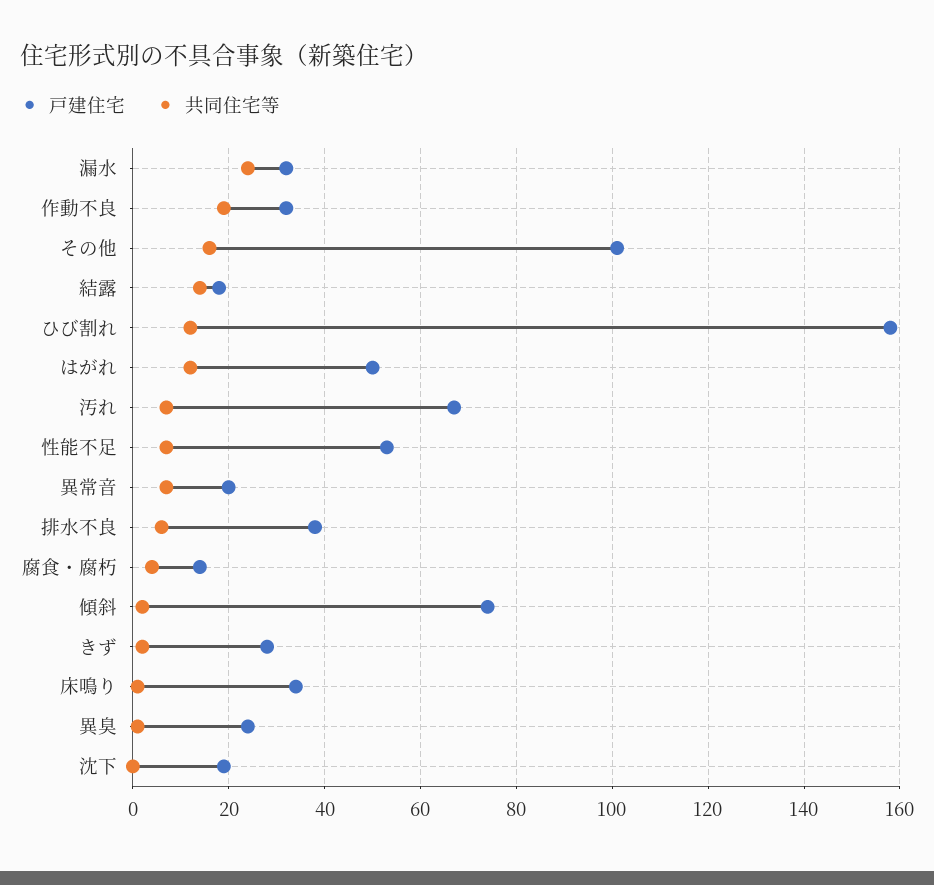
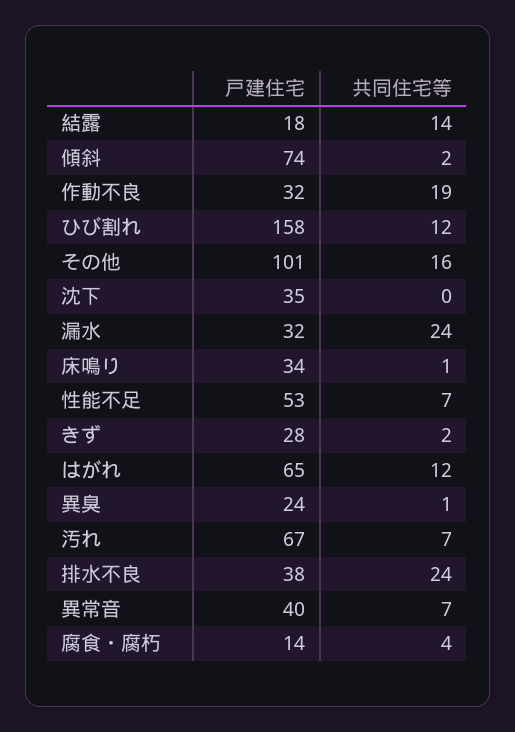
  {
    "戸建住宅": {
      "漏水": 32,
      "作動不良": 32,
      "その他": 101,
      "結露": 18,
      "ひび割れ": 158,
-     "はがれ": 50,
+     "はがれ": 65,
      "汚れ": 67,
      "性能不足": 53,
-     "異常音": 20,
+     "異常音": 40,
      "排水不良": 38,
      "腐食・腐朽": 14,
      "傾斜": 74,
      "きず": 28,
      "床鳴り": 34,
      "異臭": 24,
-     "沈下": 20
+     "沈下": 35
    },
    "共同住宅等": {
      "漏水": 24,
      "作動不良": 19,
      "その他": 16,
      "結露": 14,
      "ひび割れ": 12,
      "はがれ": 12,
      "汚れ": 7,
      "性能不足": 7,
      "異常音": 7,
-     "排水不良": 5,
+     "排水不良": 24,
      "腐食・腐朽": 4,
      "傾斜": 2,
      "きず": 2,
      "床鳴り": 1,
      "異臭": 1,
      "沈下": 0
    }
  }

